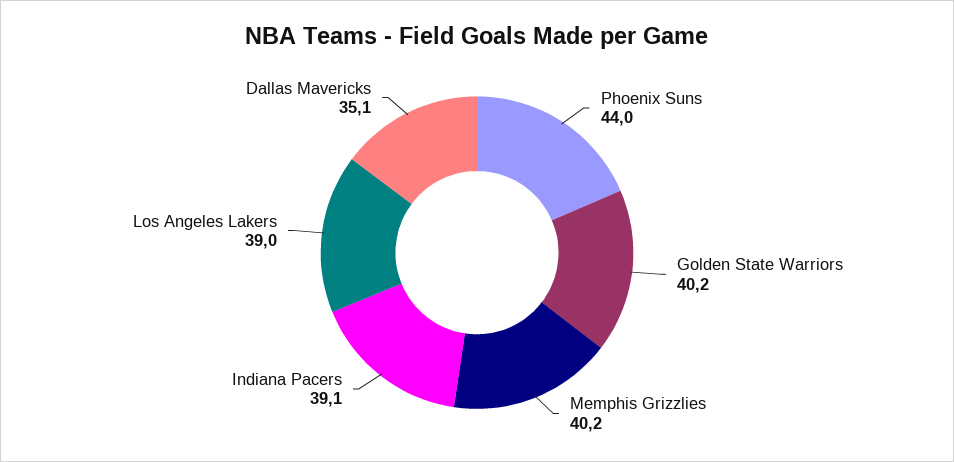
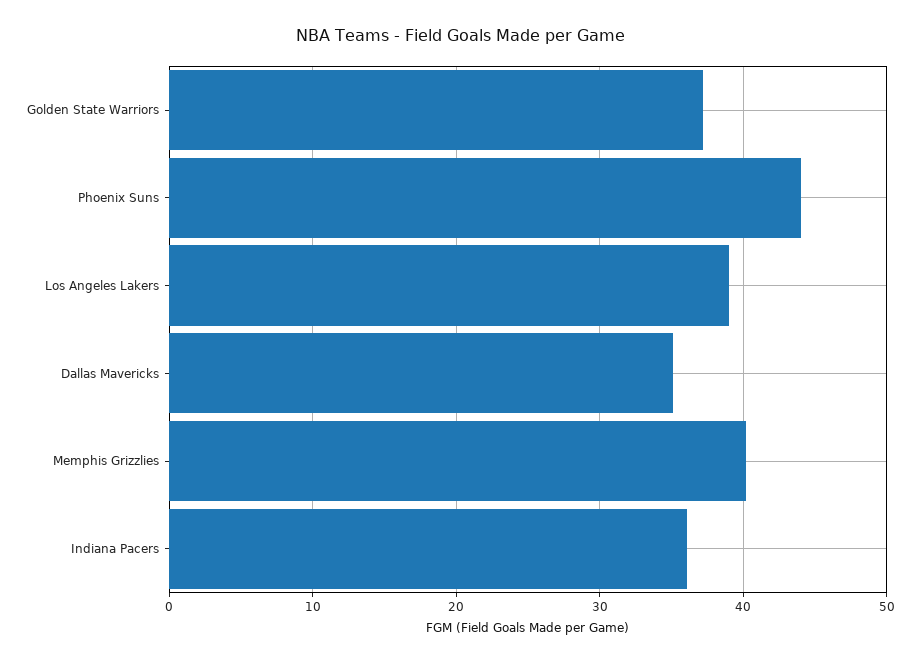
  {
    "Phoenix Suns": 44,
-   "Golden State Warriors": 40.2,
+   "Golden State Warriors": 37,
    "Memphis Grizzlies": 40.2,
-   "Indiana Pacers": 39.1,
+   "Indiana Pacers": 36,
    "Los Angeles Lakers": 39,
    "Dallas Mavericks": 35.1
  }

